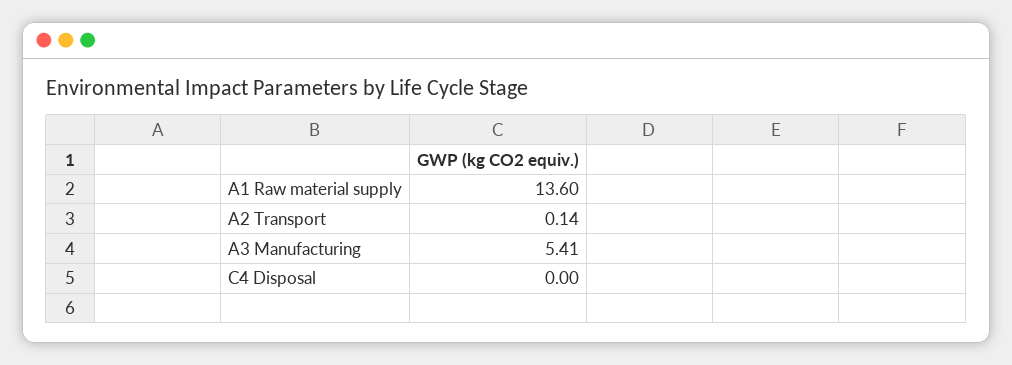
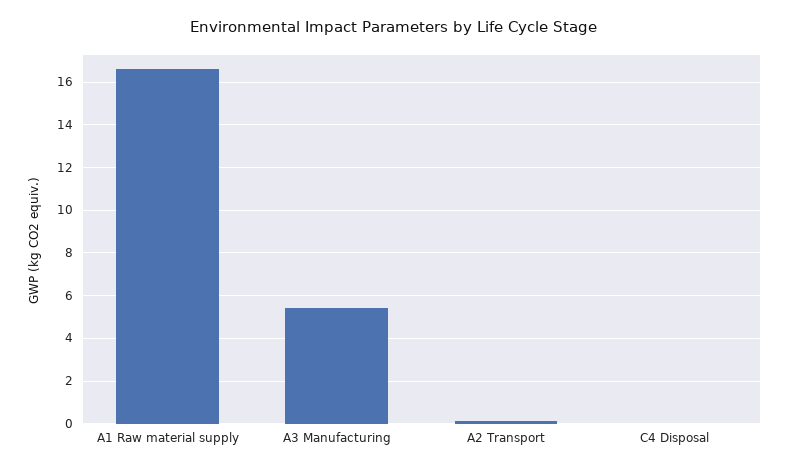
  {
-   "A1 Raw material supply": 13.6,
+   "A1 Raw material supply": 16.5,
    "A2 Transport": 0.14,
    "A3 Manufacturing": 5.41,
    "C4 Disposal": 0
  }

